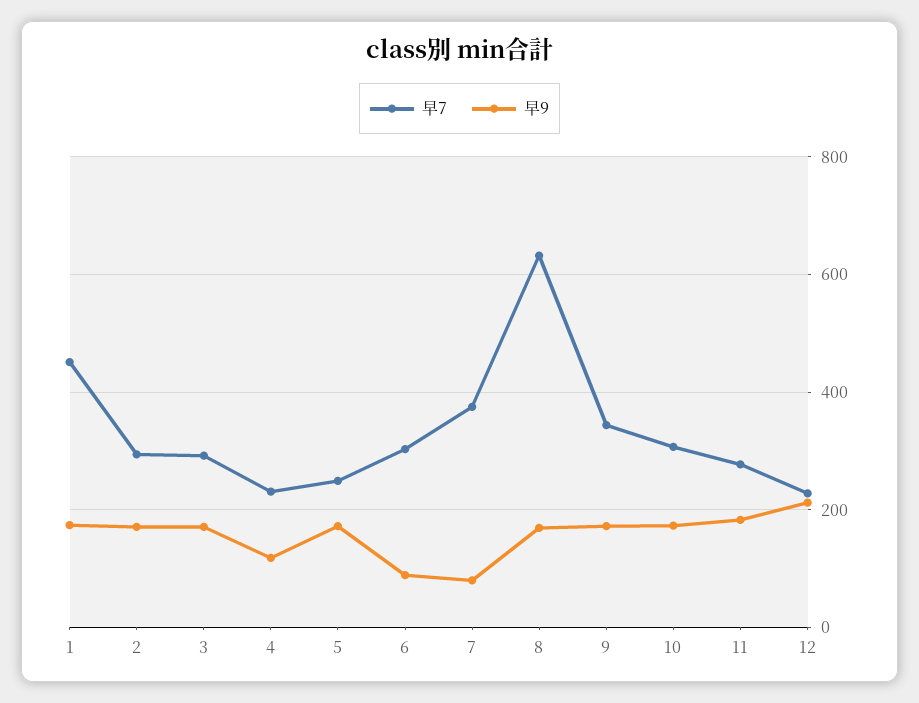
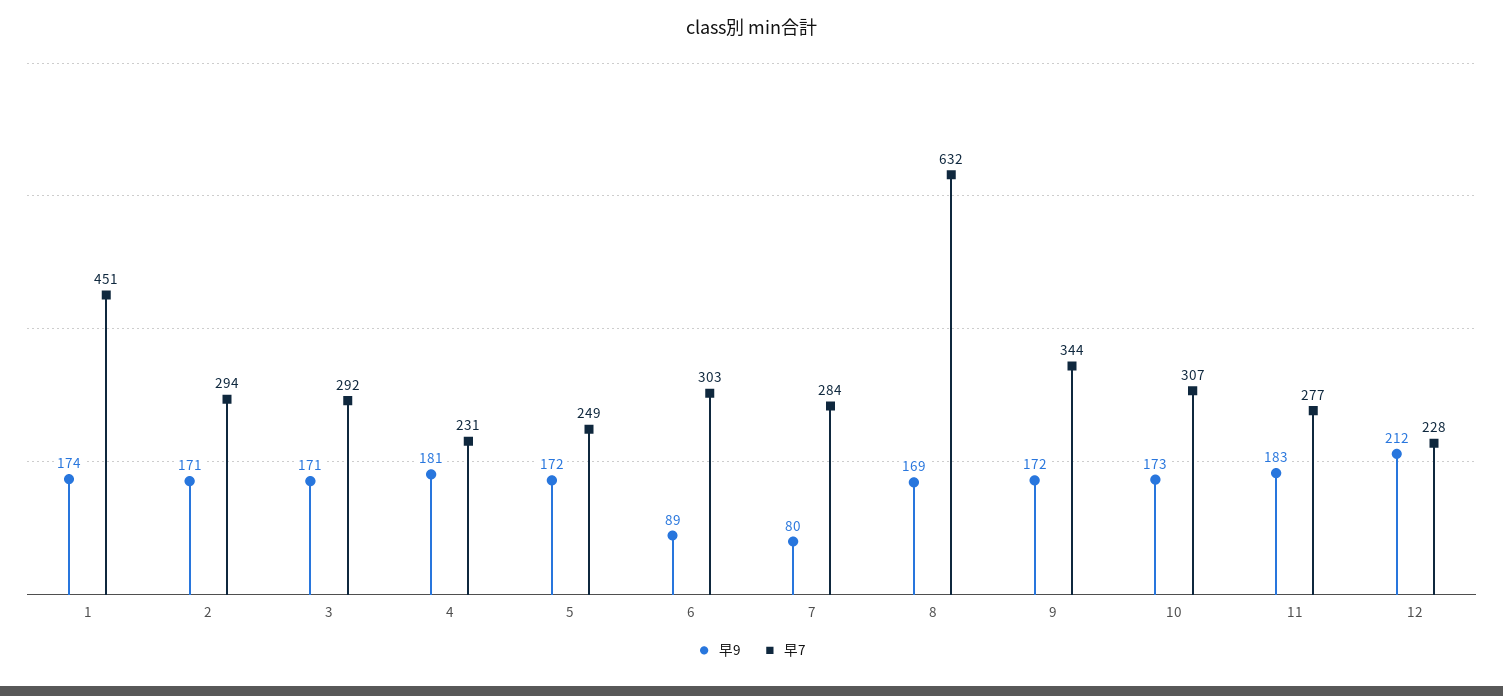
  {
    "早7": {
      "1": 451,
      "2": 294,
      "3": 292,
      "4": 231,
      "5": 249,
      "6": 303,
-     "7": 380,
+     "7": 284,
      "8": 632,
      "9": 344,
      "10": 307,
      "11": 277,
      "12": 228
    },
    "早9": {
      "1": 174,
      "2": 171,
      "3": 171,
-     "4": 120,
+     "4": 181,
      "5": 172,
      "6": 89,
      "7": 80,
      "8": 169,
      "9": 172,
      "10": 173,
      "11": 183,
      "12": 212
    }
  }

